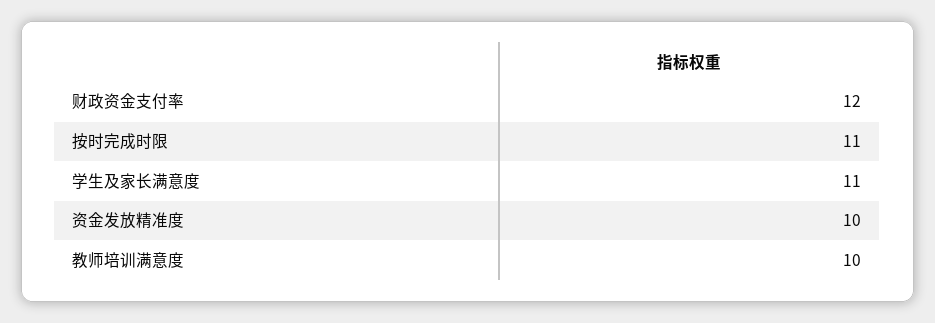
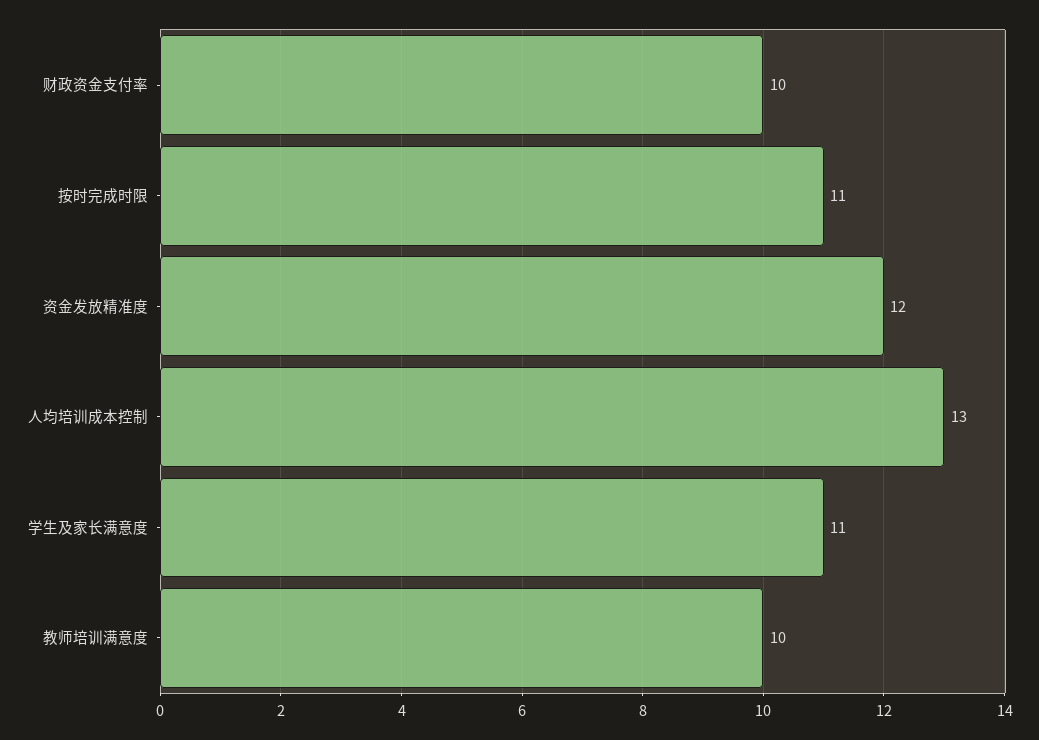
  {
-   "财政资金支付率": 12,
+   "财政资金支付率": 10,
    "按时完成时限": 11,
    "学生及家长满意度": 11,
-   "资金发放精准度": 10,
+   "资金发放精准度": 12,
-   "教师培训满意度": 10
+   "教师培训满意度": 10,
+   "人均培训成本控制": 13
  }

